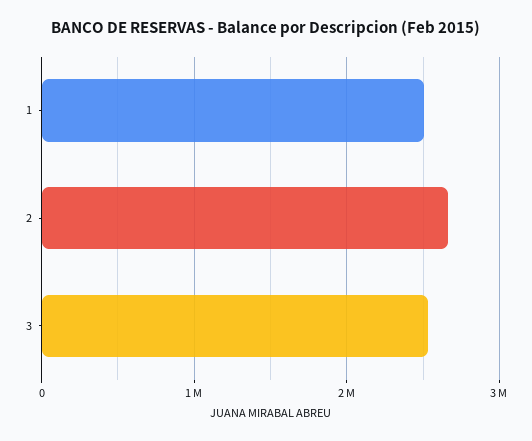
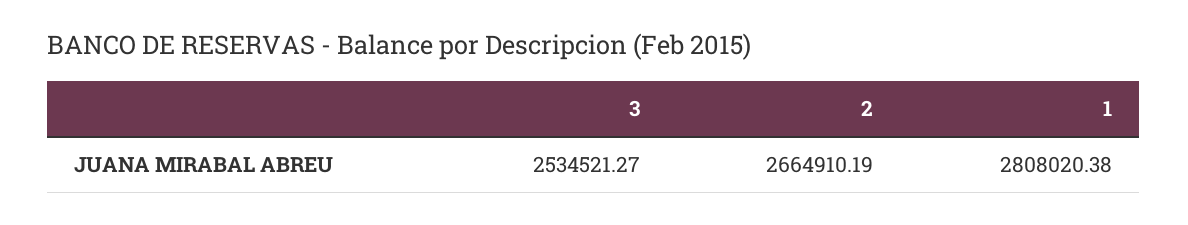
  {
-   "1": 2500000,
+   "1": 2808020.38,
    "2": 2664910.19,
    "3": 2534521.27
  }

